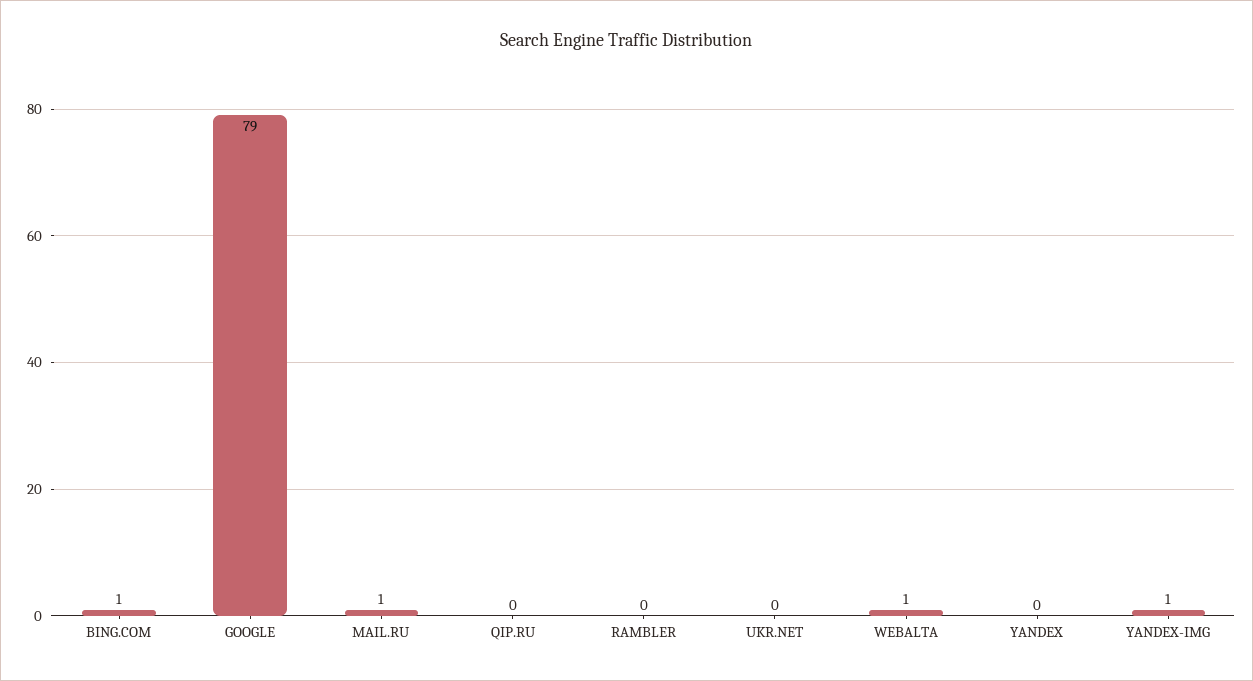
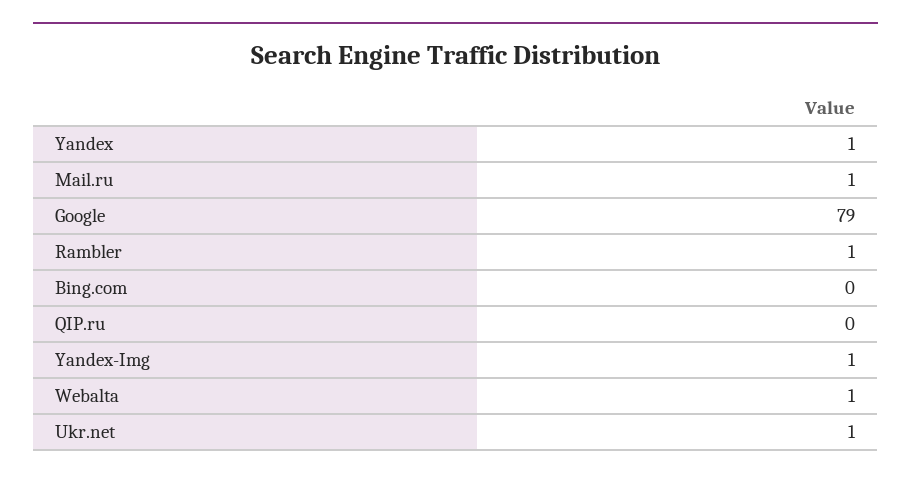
  {
-   "BING.COM": 1,
+   "BING.COM": 0,
    "GOOGLE": 79,
    "MAIL.RU": 1,
    "QIP.RU": 0,
-   "RAMBLER": 0,
+   "RAMBLER": 1,
-   "UKR.NET": 0,
+   "UKR.NET": 1,
    "WEBALTA": 1,
-   "YANDEX": 0,
+   "YANDEX": 1,
    "YANDEX-IMG": 1
  }

